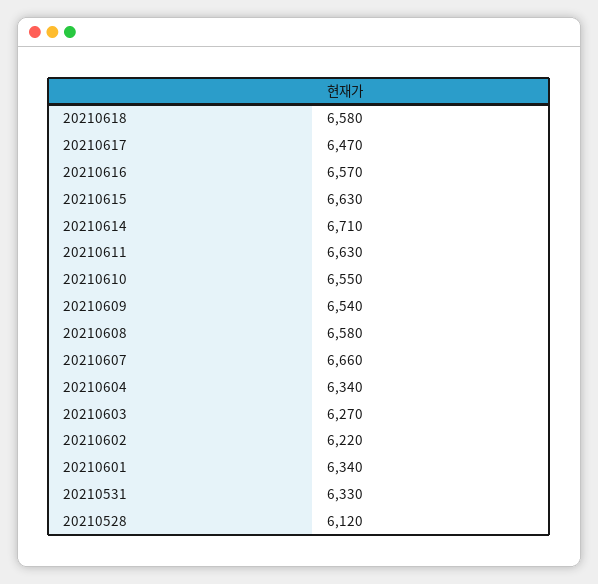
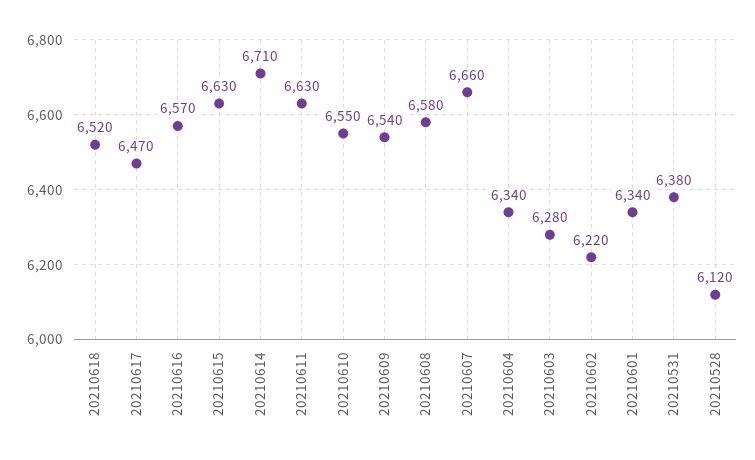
  {
-   "20210618": 6580,
+   "20210618": 6520,
    "20210617": 6470,
    "20210616": 6570,
    "20210615": 6630,
    "20210614": 6710,
    "20210611": 6630,
    "20210610": 6550,
    "20210609": 6540,
    "20210608": 6580,
    "20210607": 6660,
    "20210604": 6340,
-   "20210603": 6270,
+   "20210603": 6280,
    "20210602": 6220,
    "20210601": 6340,
-   "20210531": 6330,
+   "20210531": 6380,
    "20210528": 6120
  }

